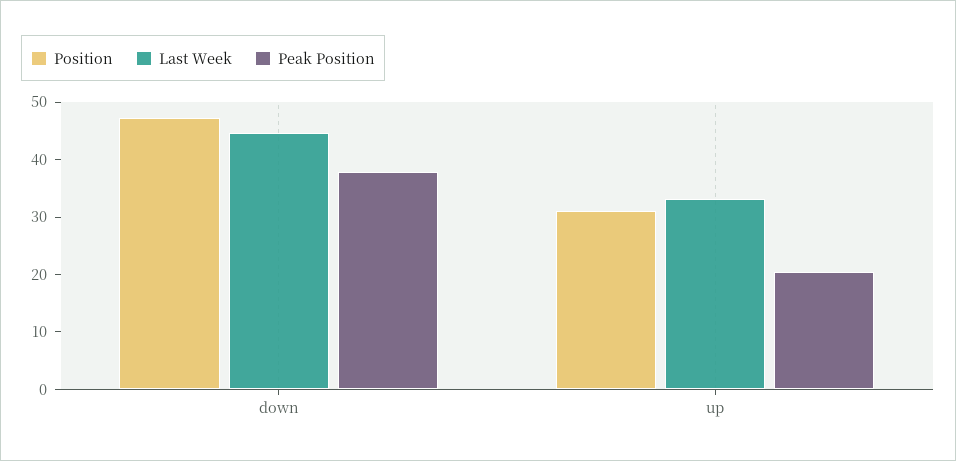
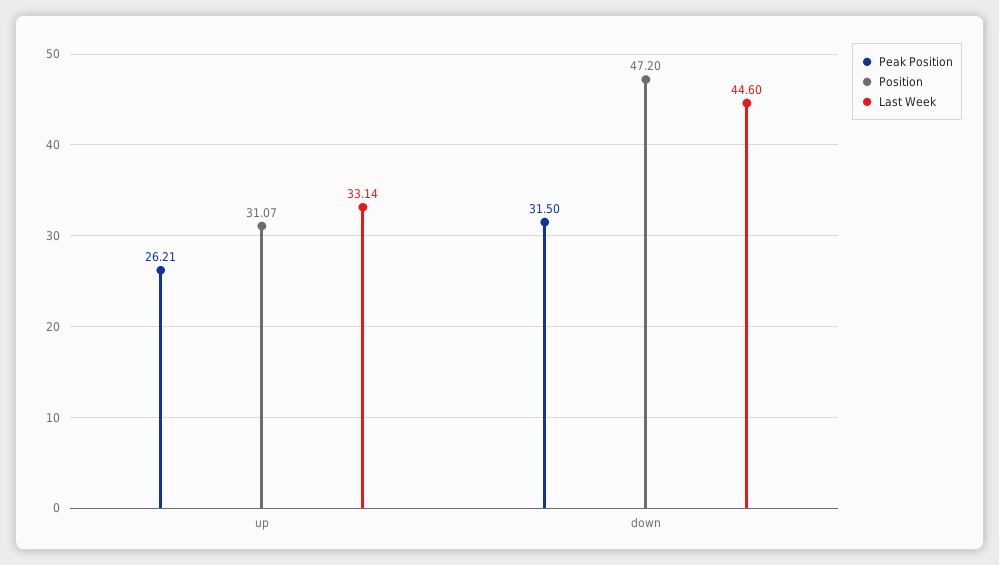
  {
    "Position": {
      "down": 47.2,
      "up": 31.07
    },
    "Last Week": {
      "down": 44.6,
      "up": 33.14
    },
    "Peak Position": {
-     "down": 38,
+     "down": 31.5,
-     "up": 20
+     "up": 26.21
    }
  }

